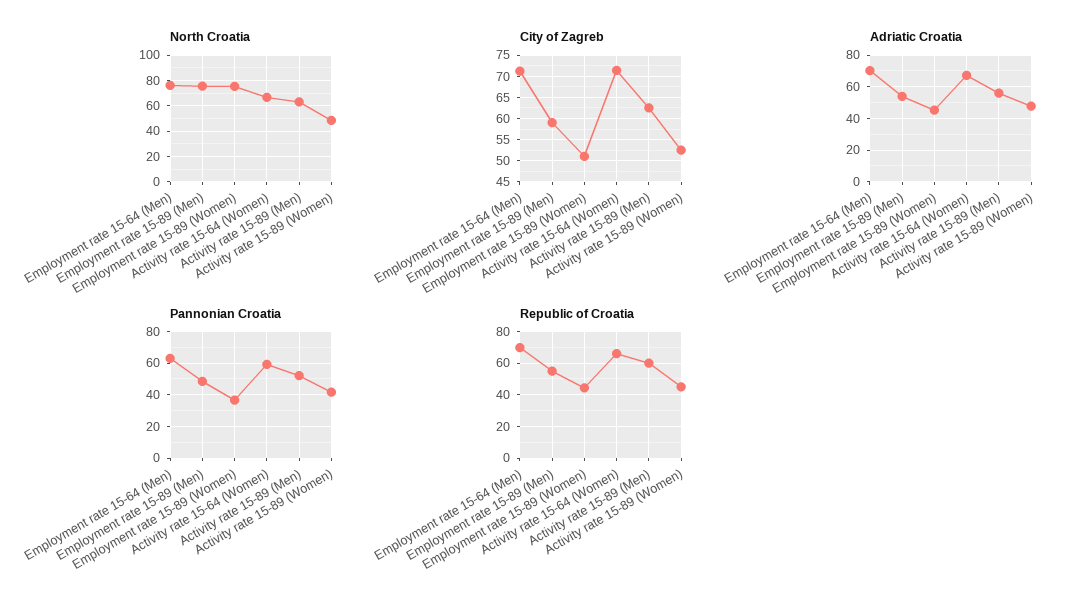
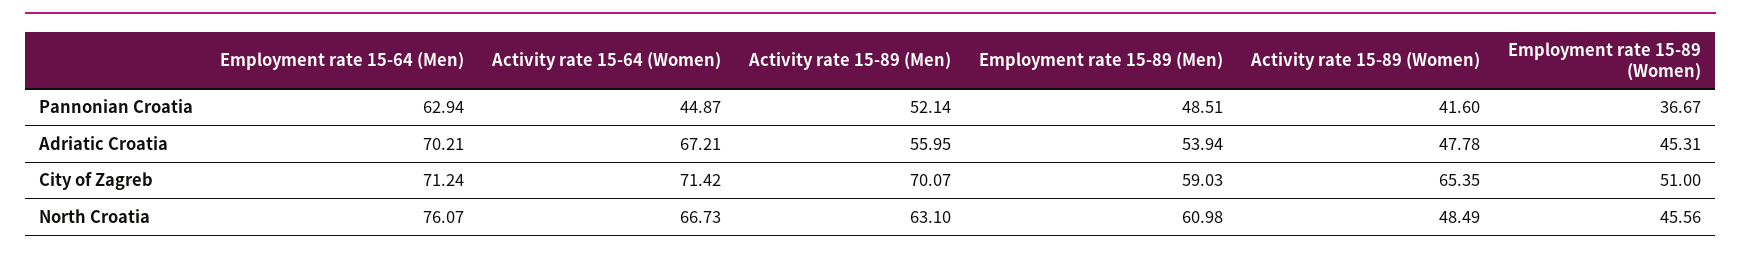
  {
    "North Croatia": {
      "Employment rate 15-64 (Men)": 76.07,
-     "Employment rate 15-89 (Men)": 75,
+     "Employment rate 15-89 (Men)": 60.98,
-     "Employment rate 15-89 (Women)": 75,
+     "Employment rate 15-89 (Women)": 45.56,
      "Activity rate 15-64 (Women)": 66.73,
      "Activity rate 15-89 (Men)": 63.1,
      "Activity rate 15-89 (Women)": 48.49
    },
    "City of Zagreb": {
      "Employment rate 15-64 (Men)": 71.24,
      "Employment rate 15-89 (Men)": 59.03,
      "Employment rate 15-89 (Women)": 51,
      "Activity rate 15-64 (Women)": 71.42,
-     "Activity rate 15-89 (Men)": 62.5,
+     "Activity rate 15-89 (Men)": 70.07,
-     "Activity rate 15-89 (Women)": 52.5
+     "Activity rate 15-89 (Women)": 65.35
    },
    "Adriatic Croatia": {
      "Employment rate 15-64 (Men)": 70.21,
      "Employment rate 15-89 (Men)": 53.94,
      "Employment rate 15-89 (Women)": 45.31,
      "Activity rate 15-64 (Women)": 67.21,
      "Activity rate 15-89 (Men)": 55.95,
      "Activity rate 15-89 (Women)": 47.78
    },
    "Pannonian Croatia": {
      "Employment rate 15-64 (Men)": 62.94,
      "Employment rate 15-89 (Men)": 48.51,
      "Employment rate 15-89 (Women)": 36.67,
-     "Activity rate 15-64 (Women)": 60,
+     "Activity rate 15-64 (Women)": 44.87,
      "Activity rate 15-89 (Men)": 52.14,
      "Activity rate 15-89 (Women)": 41.6
-   },
+   }
-   "Republic of Croatia": {
-     "Employment rate 15-64 (Men)": 70,
-     "Employment rate 15-89 (Men)": 55,
-     "Employment rate 15-89 (Women)": 45,
-     "Activity rate 15-64 (Women)": 65,
-     "Activity rate 15-89 (Men)": 60,
-     "Activity rate 15-89 (Women)": 45
-   }
  }

